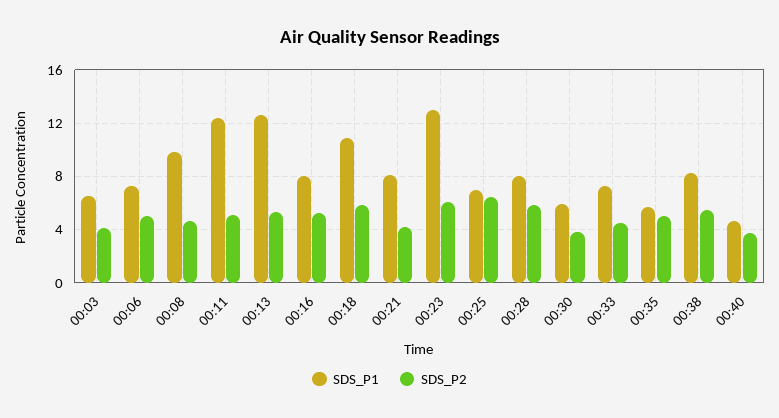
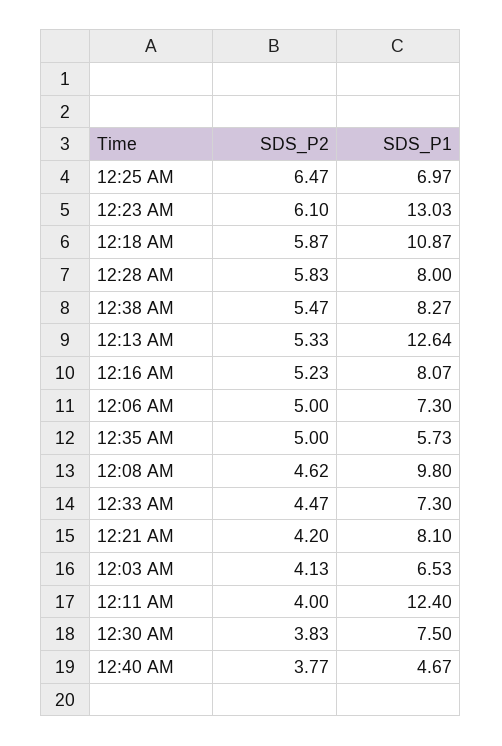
  {
    "SDS_P1": {
      "00:03": 6.53,
      "00:06": 7.3,
      "00:08": 9.8,
      "00:11": 12.4,
      "00:13": 12.64,
      "00:16": 8.07,
      "00:18": 10.87,
      "00:21": 8.1,
      "00:23": 13.03,
      "00:25": 6.97,
      "00:28": 8,
-     "00:30": 6,
+     "00:30": 7.5,
      "00:33": 7.3,
      "00:35": 5.73,
      "00:38": 8.27,
      "00:40": 4.67
    },
    "SDS_P2": {
      "00:03": 4.13,
      "00:06": 5,
      "00:08": 4.62,
-     "00:11": 5,
+     "00:11": 4,
      "00:13": 5.33,
      "00:16": 5.23,
      "00:18": 5.87,
      "00:21": 4.2,
      "00:23": 6.1,
      "00:25": 6.47,
      "00:28": 5.83,
      "00:30": 3.83,
      "00:33": 4.47,
      "00:35": 5,
      "00:38": 5.47,
      "00:40": 3.77
    }
  }

